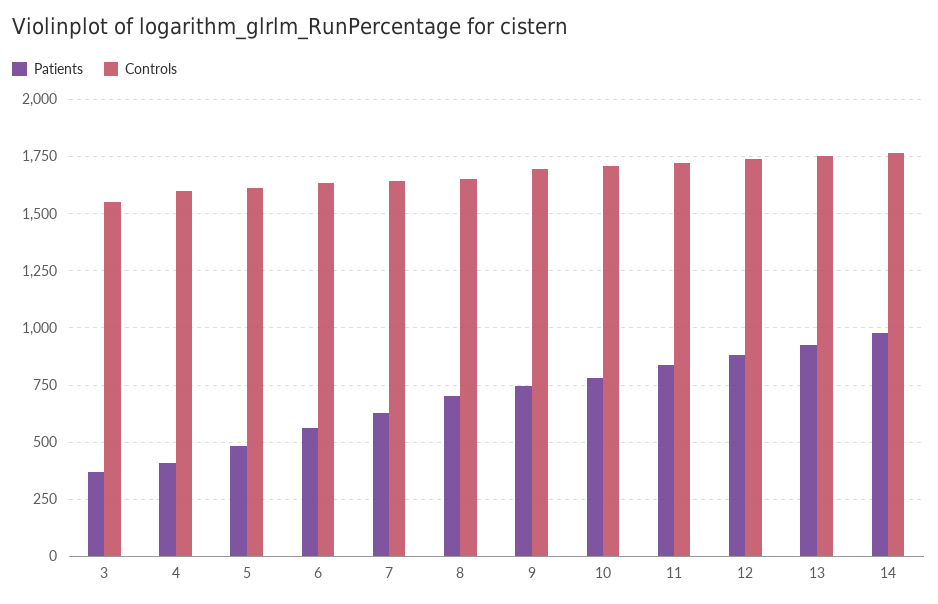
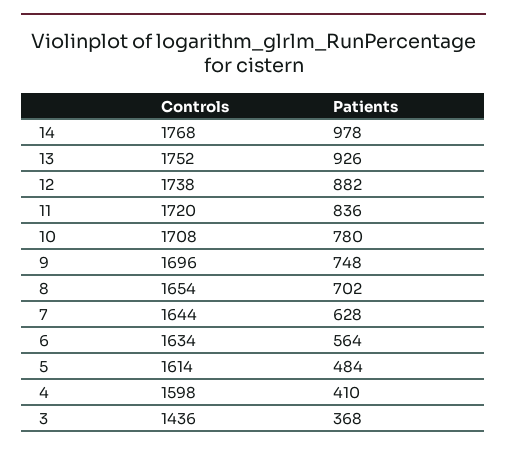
  {
    "Patients": {
      "3": 368,
      "4": 410,
      "5": 484,
      "6": 564,
      "7": 628,
      "8": 702,
      "9": 748,
      "10": 780,
      "11": 836,
      "12": 882,
      "13": 926,
      "14": 978
    },
    "Controls": {
-     "3": 1550,
+     "3": 1436,
      "4": 1598,
      "5": 1614,
      "6": 1634,
      "7": 1644,
      "8": 1654,
      "9": 1696,
      "10": 1708,
      "11": 1720,
      "12": 1738,
      "13": 1752,
      "14": 1768
    }
  }

